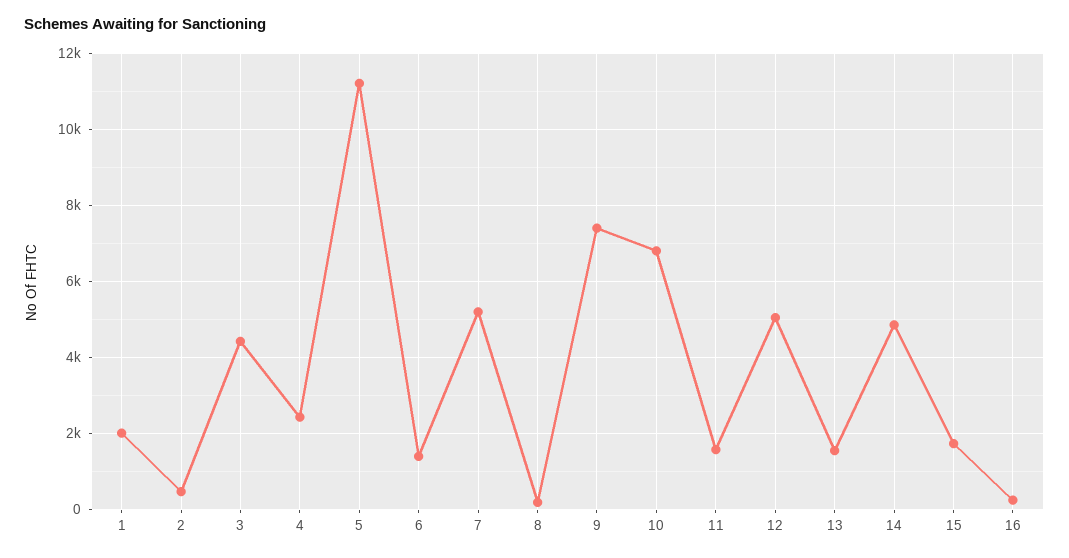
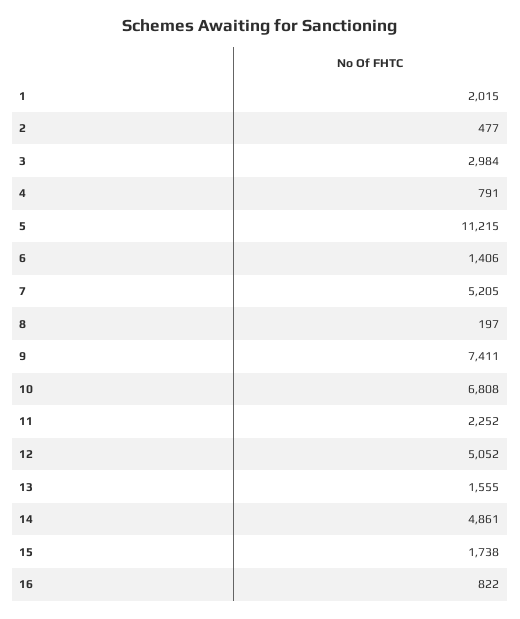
  {
    "1": 2015,
    "2": 477,
-   "3": 4400,
+   "3": 2984,
-   "4": 2400,
+   "4": 791,
    "5": 11215,
    "6": 1406,
    "7": 5205,
    "8": 197,
    "9": 7411,
    "10": 6808,
-   "11": 1600,
+   "11": 2252,
    "12": 5052,
    "13": 1555,
    "14": 4861,
    "15": 1738,
-   "16": 200
+   "16": 822
  }

